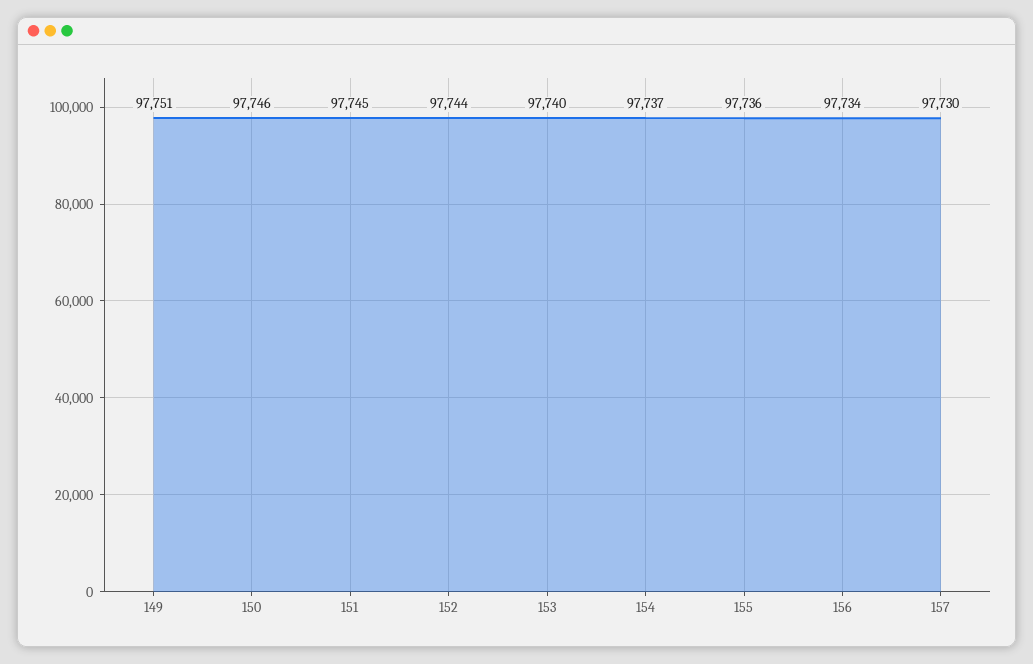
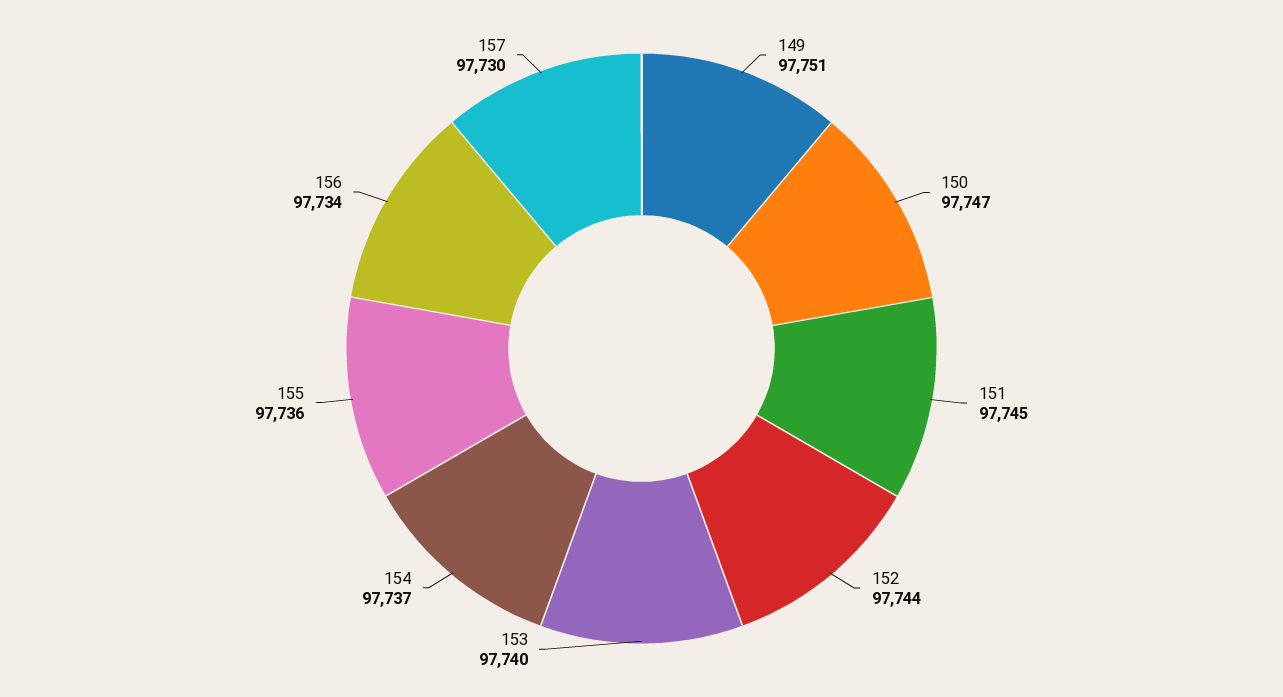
  {
    "149": 97751,
-   "150": 97746,
+   "150": 97747,
    "151": 97745,
    "152": 97744,
    "153": 97740,
    "154": 97737,
    "155": 97736,
    "156": 97734,
    "157": 97730
  }

